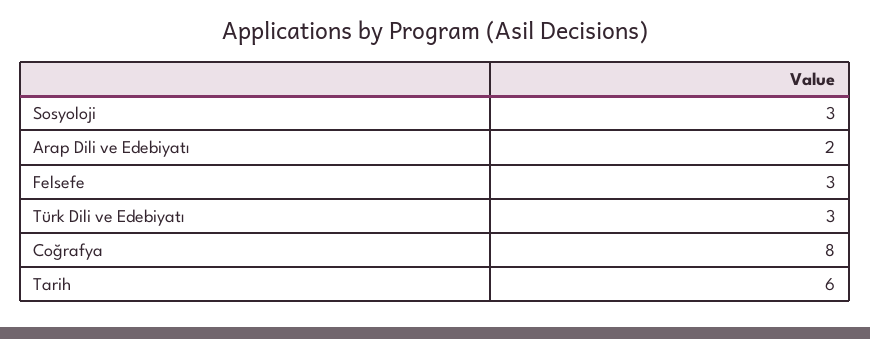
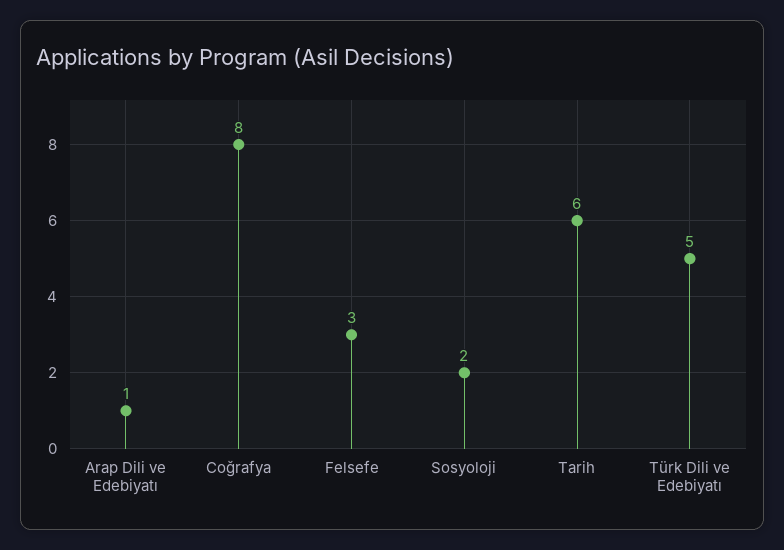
  {
-   "Sosyoloji": 3,
+   "Sosyoloji": 2,
-   "Arap Dili ve Edebiyatı": 2,
+   "Arap Dili ve Edebiyatı": 1,
    "Felsefe": 3,
-   "Türk Dili ve Edebiyatı": 3,
+   "Türk Dili ve Edebiyatı": 5,
    "Coğrafya": 8,
    "Tarih": 6
  }

